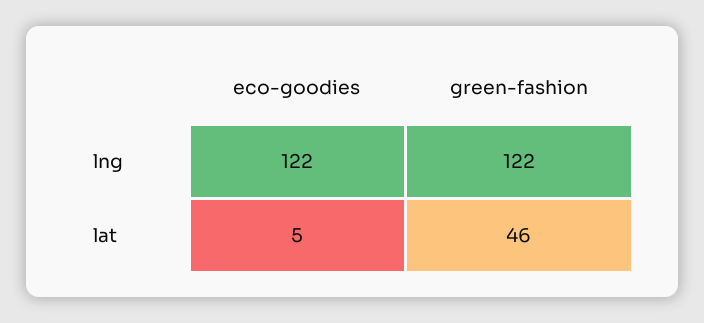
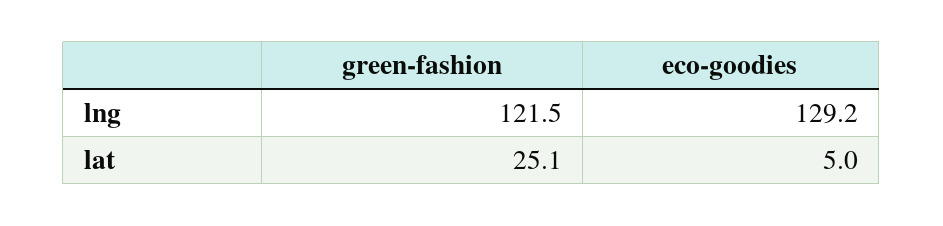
  {
    "eco-goodies": {
-     "lng": 122,
+     "lng": 129.2,
      "lat": 5
    },
    "green-fashion": {
      "lng": 121.5,
-     "lat": 46
+     "lat": 25.1
    }
  }

